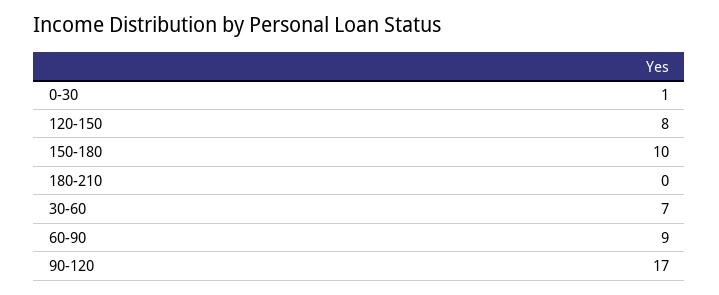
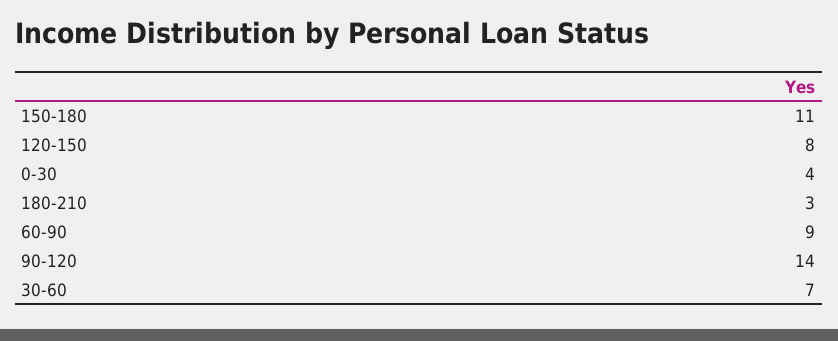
  {
-   "0-30": 1,
+   "0-30": 4,
    "120-150": 8,
-   "150-180": 10,
+   "150-180": 11,
-   "180-210": 0,
+   "180-210": 3,
    "30-60": 7,
    "60-90": 9,
-   "90-120": 17
+   "90-120": 14
  }

